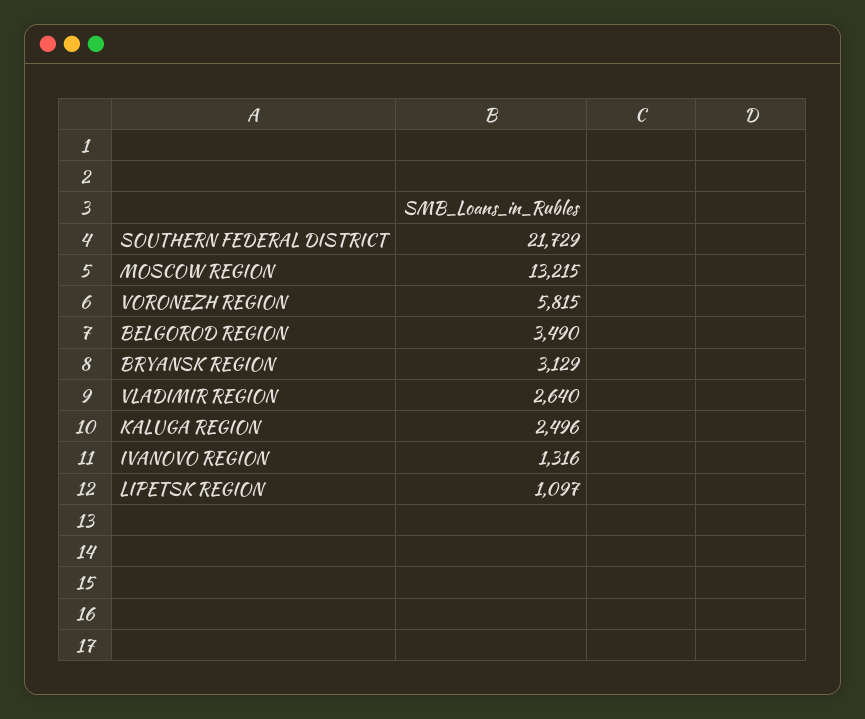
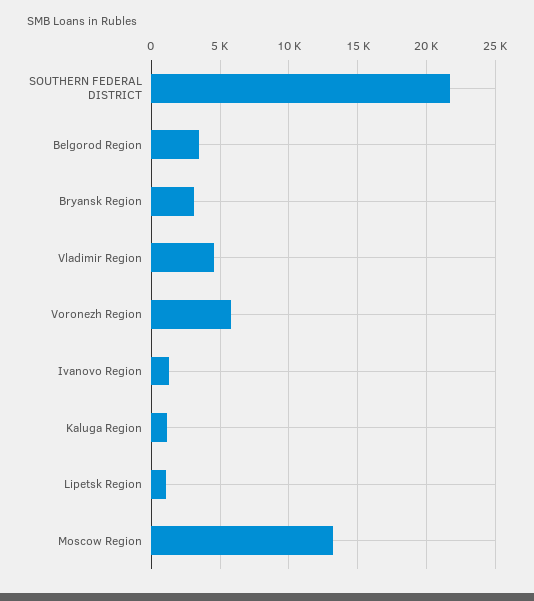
  {
    "SOUTHERN FEDERAL DISTRICT": 21729,
    "MOSCOW REGION": 13215,
    "VORONEZH REGION": 5815,
    "BELGOROD REGION": 3490,
    "BRYANSK REGION": 3129,
-   "VLADIMIR REGION": 2640,
+   "VLADIMIR REGION": 4500,
-   "KALUGA REGION": 2496,
+   "KALUGA REGION": 1000,
    "IVANOVO REGION": 1316,
    "LIPETSK REGION": 1097
  }

